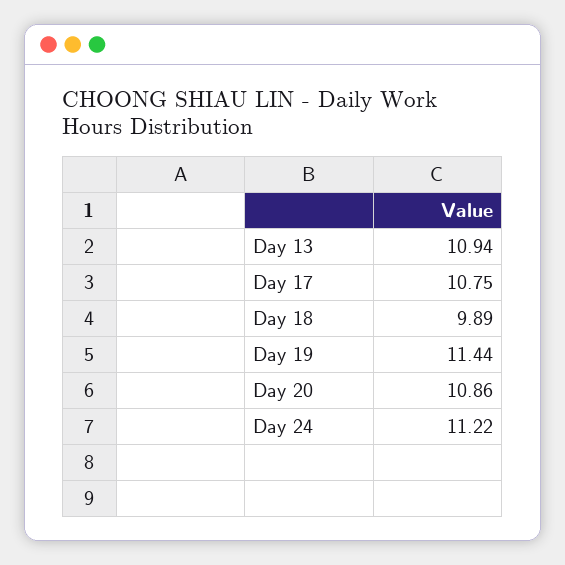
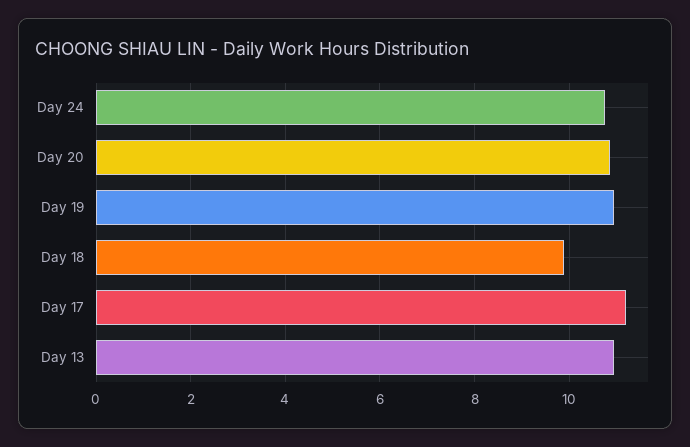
  {
    "Day 13": 10.94,
-   "Day 17": 10.75,
+   "Day 17": 11.2,
    "Day 18": 9.89,
-   "Day 19": 11.44,
+   "Day 19": 11,
    "Day 20": 10.86,
-   "Day 24": 11.22
+   "Day 24": 10.8
  }

